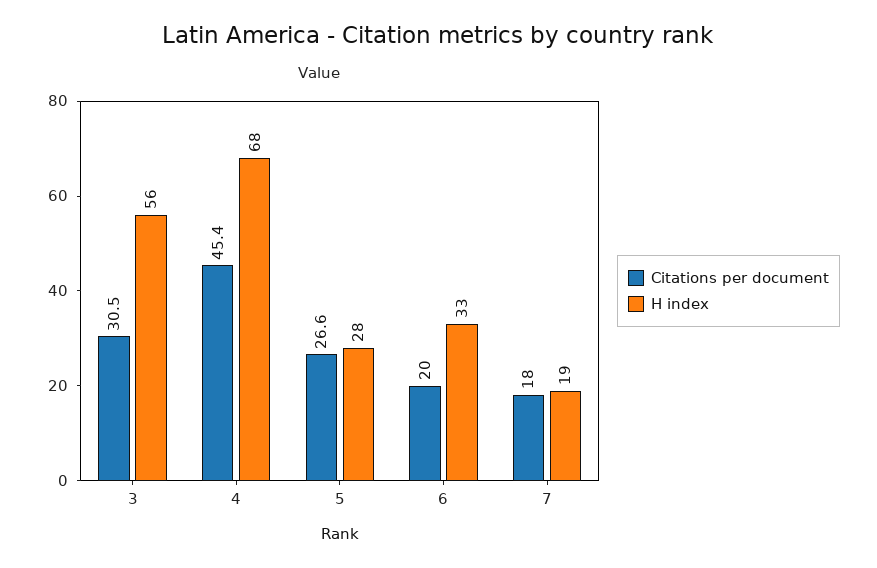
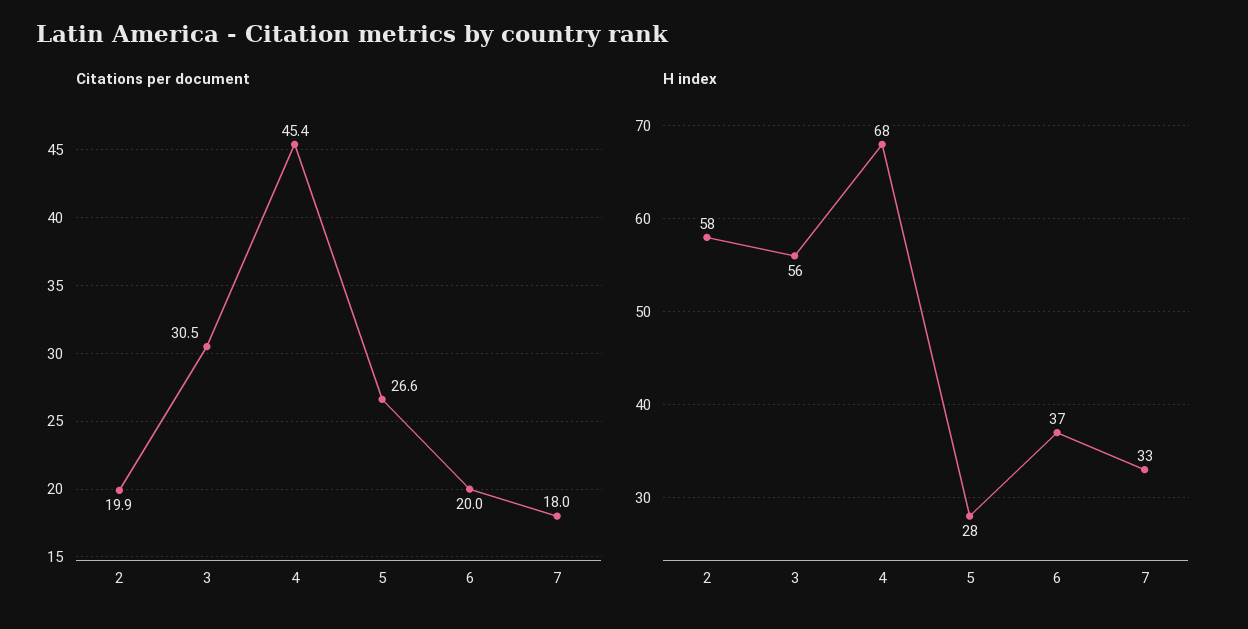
  {
    "Citations per document": {
      "3": 30.5,
      "4": 45.4,
      "5": 26.6,
      "6": 20,
-     "7": 18
+     "7": 18,
+     "2": 19.9
    },
    "H index": {
      "3": 56,
      "4": 68,
      "5": 28,
-     "6": 33,
+     "6": 37,
-     "7": 19
+     "7": 33,
+     "2": 58
    }
  }

